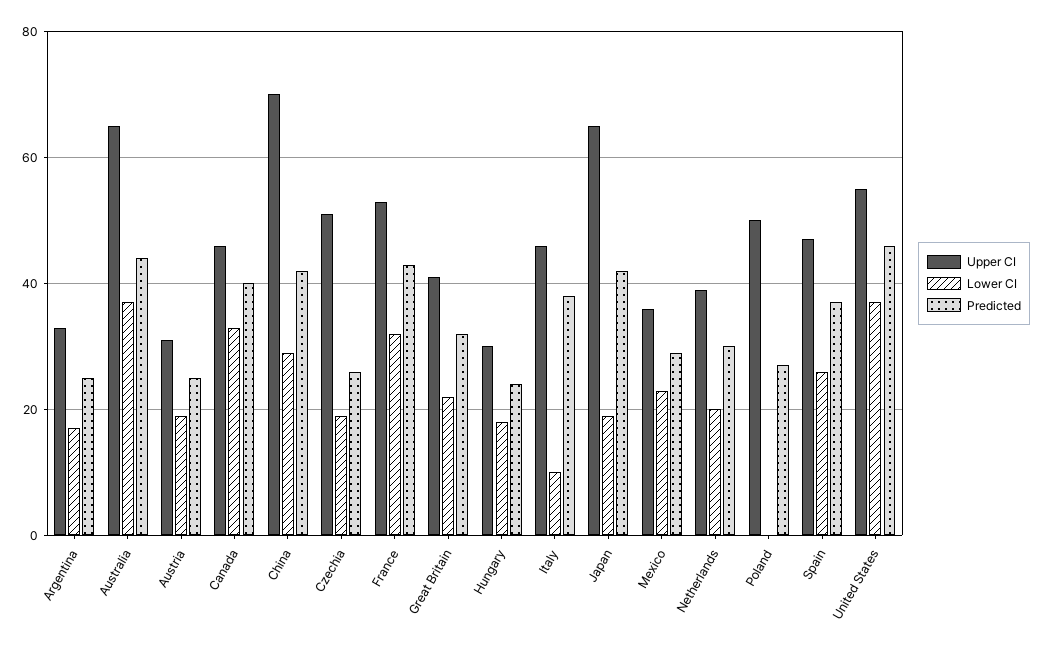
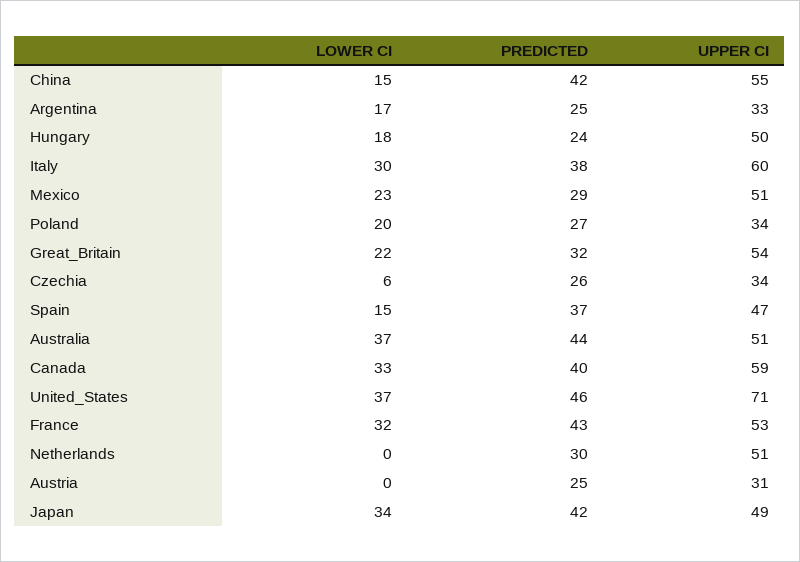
  {
    "Upper CI": {
      "Argentina": 33,
-     "Australia": 65,
+     "Australia": 51,
      "Austria": 31,
-     "Canada": 45,
+     "Canada": 59,
-     "China": 70,
+     "China": 55,
-     "Czechia": 50,
+     "Czechia": 34,
      "France": 53,
-     "Great Britain": 40,
+     "Great Britain": 54,
-     "Hungary": 30,
+     "Hungary": 50,
-     "Italy": 45,
+     "Italy": 60,
-     "Japan": 65,
+     "Japan": 49,
-     "Mexico": 35,
+     "Mexico": 51,
-     "Netherlands": 40,
+     "Netherlands": 51,
-     "Poland": 50,
+     "Poland": 34,
      "Spain": 47,
-     "United States": 55
+     "United States": 71
    },
    "Lower CI": {
      "Argentina": 17,
      "Australia": 37,
-     "Austria": 20,
+     "Austria": 0,
      "Canada": 33,
-     "China": 30,
+     "China": 15,
-     "Czechia": 20,
+     "Czechia": 6,
      "France": 32,
      "Great Britain": 22,
      "Hungary": 18,
-     "Italy": 10,
+     "Italy": 30,
-     "Japan": 20,
+     "Japan": 34,
      "Mexico": 23,
-     "Netherlands": 20,
+     "Netherlands": 0,
-     "Poland": 0,
+     "Poland": 20,
-     "Spain": 25,
+     "Spain": 15,
      "United States": 37
    },
    "Predicted": {
      "Argentina": 25,
      "Australia": 44,
      "Austria": 25,
      "Canada": 40,
      "China": 42,
      "Czechia": 26,
      "France": 43,
      "Great Britain": 32,
      "Hungary": 24,
      "Italy": 38,
      "Japan": 42,
      "Mexico": 29,
      "Netherlands": 30,
      "Poland": 27,
      "Spain": 37,
      "United States": 46
    }
  }

